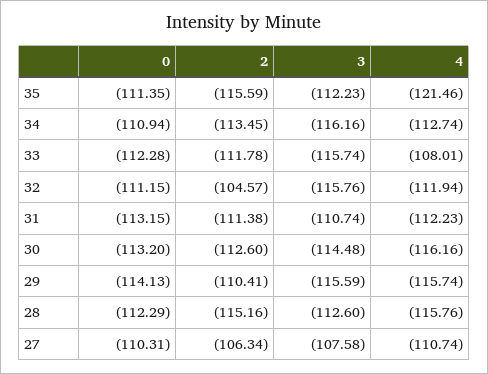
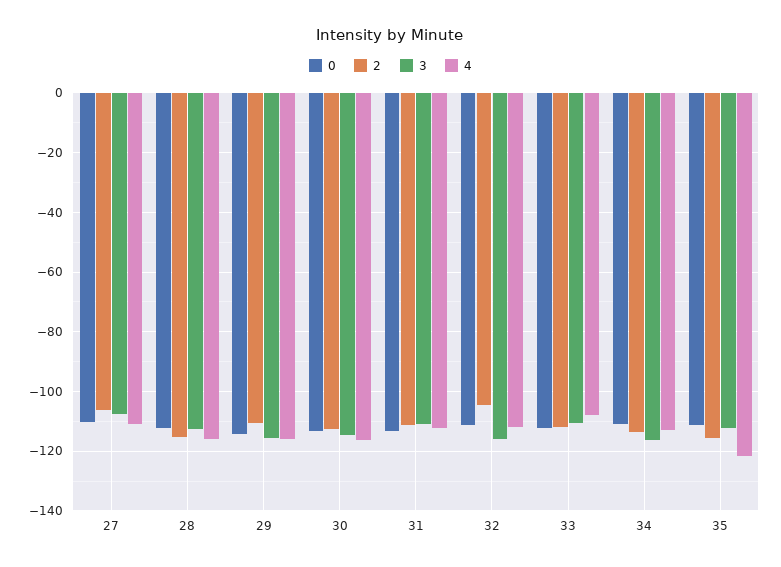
  {
    "0": {
      "35": -111.35,
      "34": -110.94,
      "33": -112.28,
      "32": -111.15,
      "31": -113.15,
      "30": -113.2,
      "29": -114.13,
      "28": -112.29,
      "27": -110.31
    },
    "2": {
      "35": -115.59,
      "34": -113.45,
      "33": -111.78,
      "32": -104.57,
      "31": -111.38,
      "30": -112.6,
      "29": -110.41,
      "28": -115.16,
      "27": -106.34
    },
    "3": {
      "35": -112.23,
      "34": -116.16,
-     "33": -115.74,
+     "33": -110,
      "32": -115.76,
      "31": -110.74,
      "30": -114.48,
      "29": -115.59,
      "28": -112.6,
      "27": -107.58
    },
    "4": {
      "35": -121.46,
      "34": -112.74,
      "33": -108.01,
      "32": -111.94,
      "31": -112.23,
      "30": -116.16,
      "29": -115.74,
      "28": -115.76,
      "27": -110.74
    }
  }

